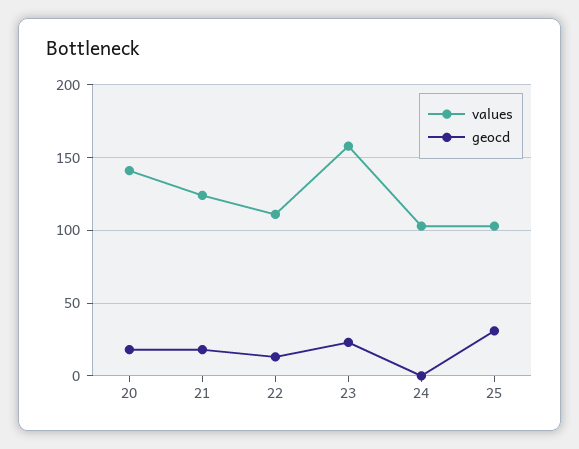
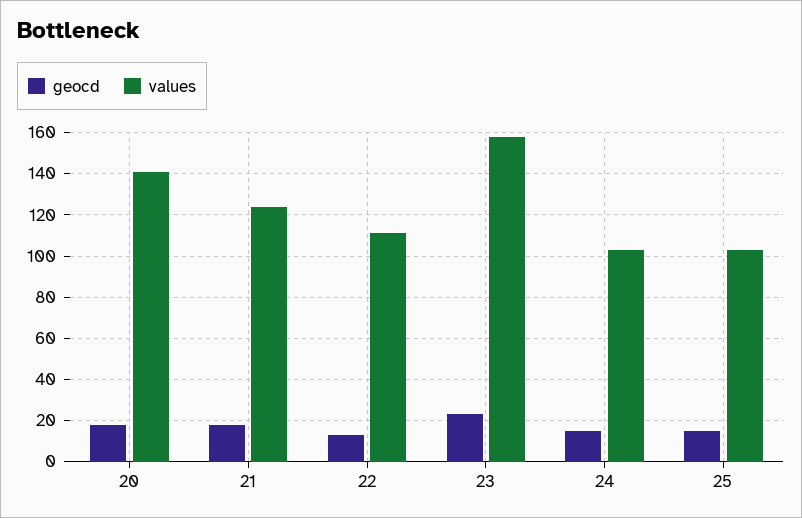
  {
    "values": {
      "20": 140,
      "21": 125,
      "22": 110,
      "23": 160,
      "24": 105,
      "25": 105
    },
    "geocd": {
      "20": 20,
      "21": 20,
      "22": 15,
      "23": 25,
-     "24": 0,
+     "24": 15,
-     "25": 30
+     "25": 15
    }
  }

